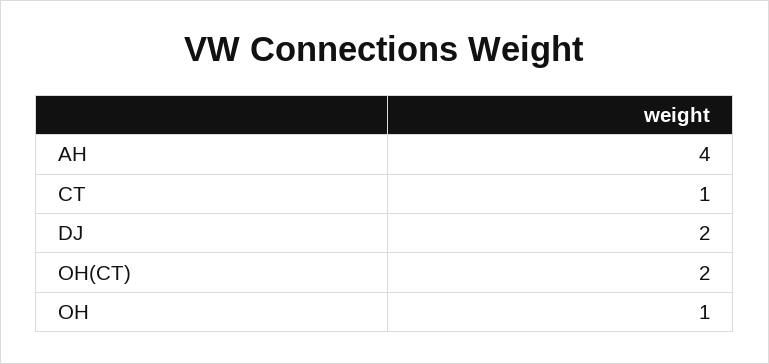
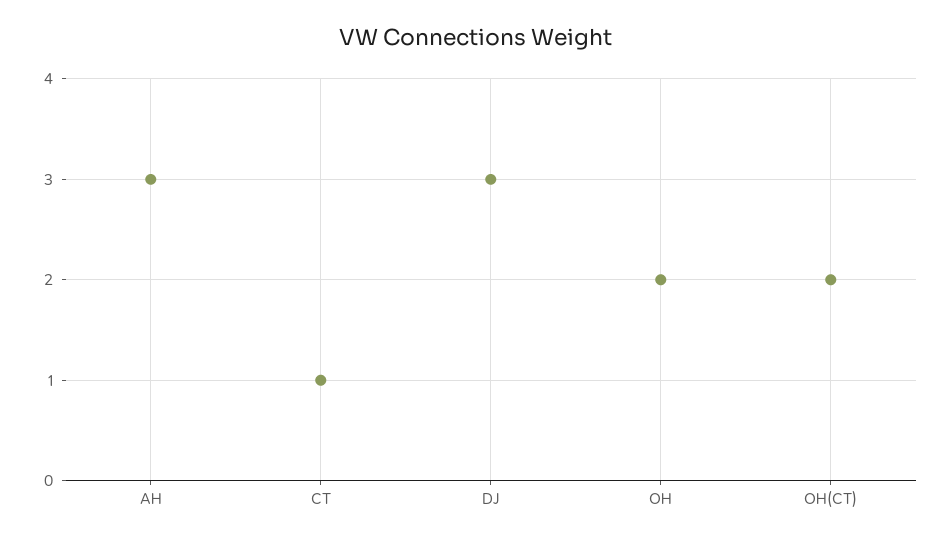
  {
-   "AH": 4,
+   "AH": 3,
    "CT": 1,
-   "DJ": 2,
+   "DJ": 3,
    "OH(CT)": 2,
-   "OH": 1
+   "OH": 2
  }

